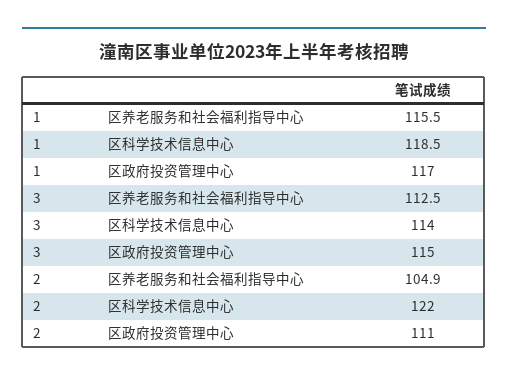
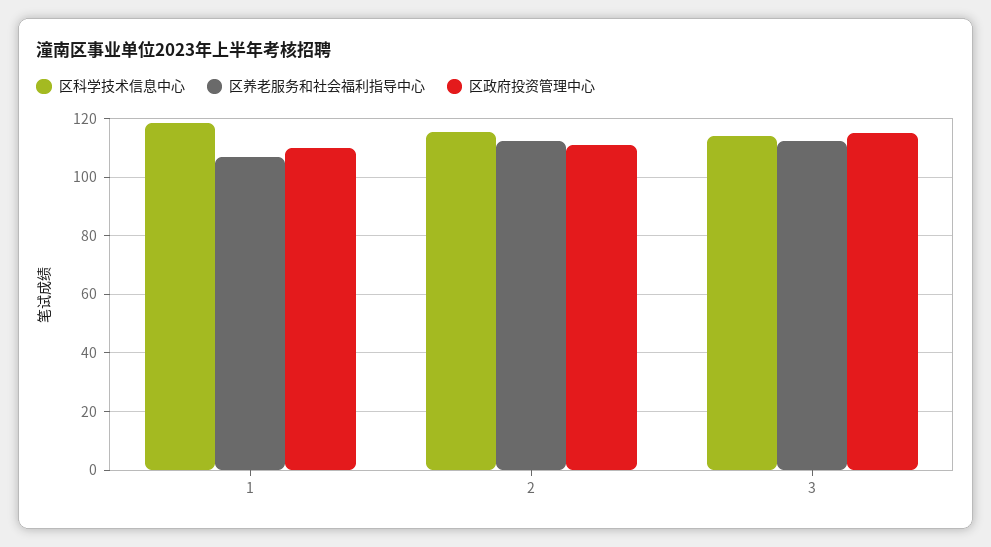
  {
    "区养老服务和社会福利指导中心": {
-     "1": 115.5,
+     "1": 107.5,
      "3": 112.5,
-     "2": 104.9
+     "2": 112.5
    },
    "区科学技术信息中心": {
      "1": 118.5,
      "3": 114,
-     "2": 122
+     "2": 115
    },
    "区政府投资管理中心": {
-     "1": 117,
+     "1": 110,
      "3": 115,
      "2": 111
    }
  }

